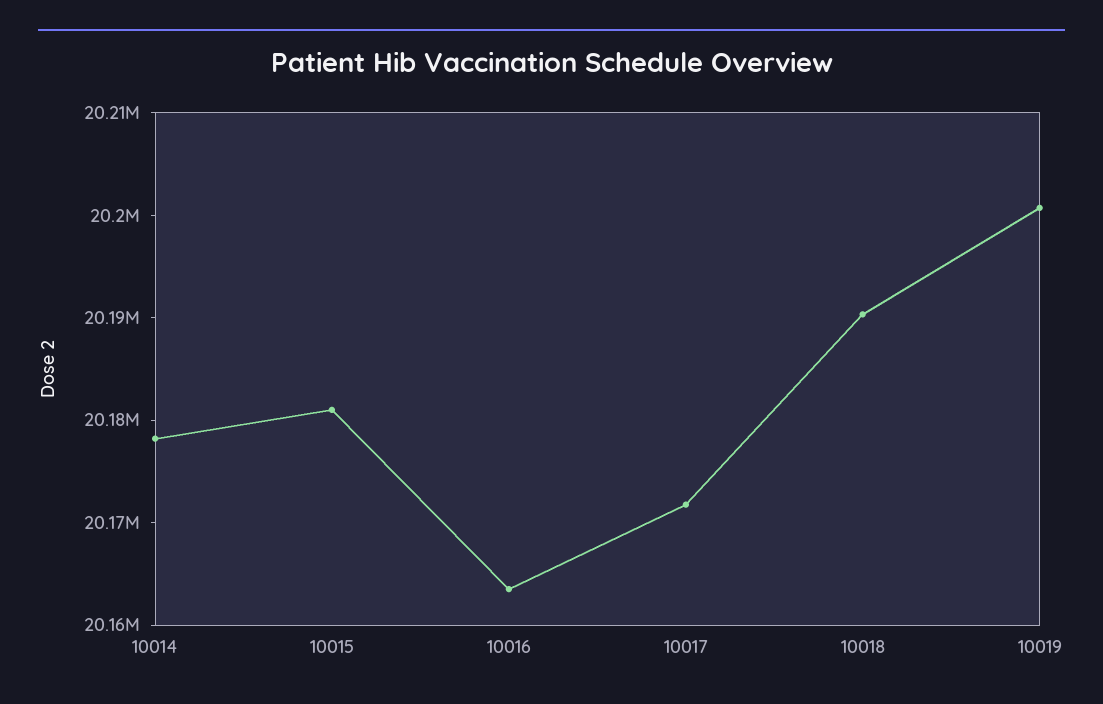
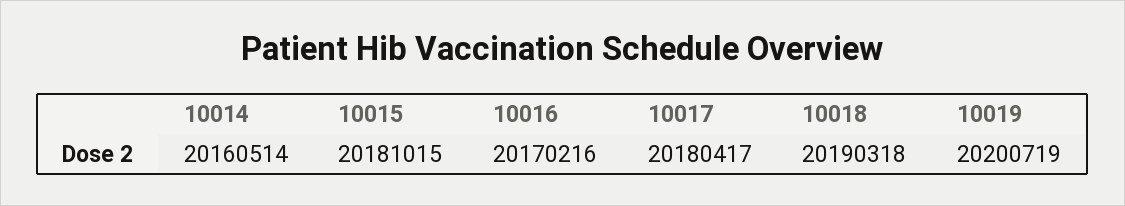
  {
-   "10014": 20178000,
+   "10014": 20160514,
    "10015": 20181015,
-   "10016": 20164000,
+   "10016": 20170216,
-   "10017": 20172000,
+   "10017": 20180417,
    "10018": 20190318,
    "10019": 20200719
  }

